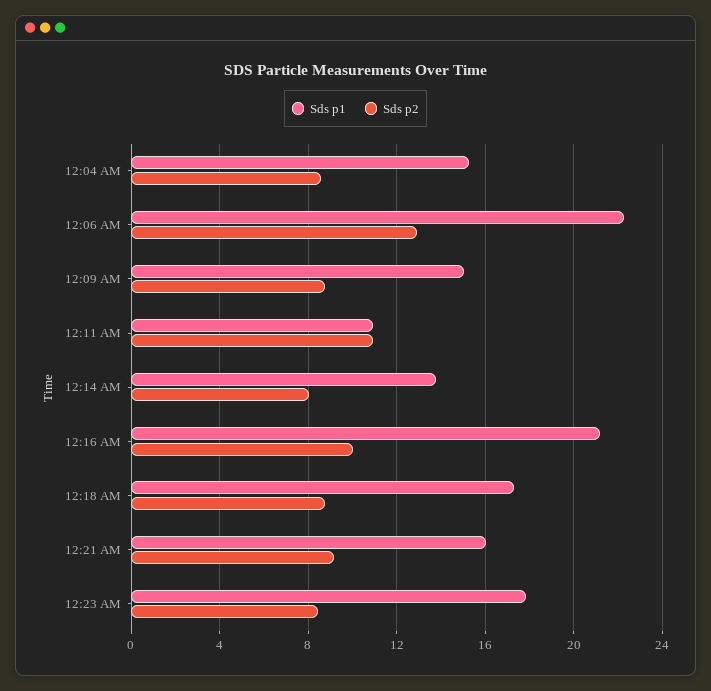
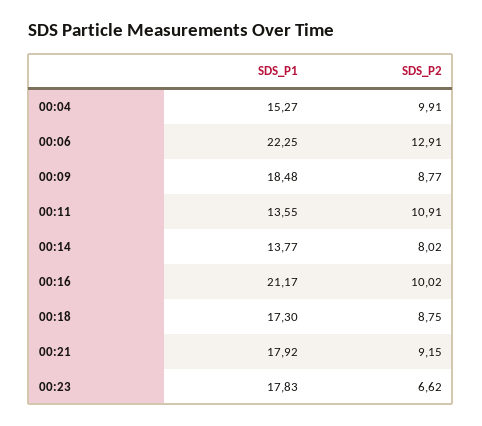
  {
    "Sds p1": {
      "12:04 AM": 15.27,
      "12:06 AM": 22.25,
-     "12:09 AM": 15,
+     "12:09 AM": 18.48,
-     "12:11 AM": 11,
+     "12:11 AM": 13.55,
      "12:14 AM": 13.77,
      "12:16 AM": 21.17,
      "12:18 AM": 17.3,
-     "12:21 AM": 16,
+     "12:21 AM": 17.92,
      "12:23 AM": 17.83
    },
    "Sds p2": {
-     "12:04 AM": 8.5,
+     "12:04 AM": 9.91,
      "12:06 AM": 12.91,
      "12:09 AM": 8.77,
      "12:11 AM": 10.91,
      "12:14 AM": 8.02,
      "12:16 AM": 10.02,
      "12:18 AM": 8.75,
      "12:21 AM": 9.15,
-     "12:23 AM": 8.5
+     "12:23 AM": 6.62
    }
  }

